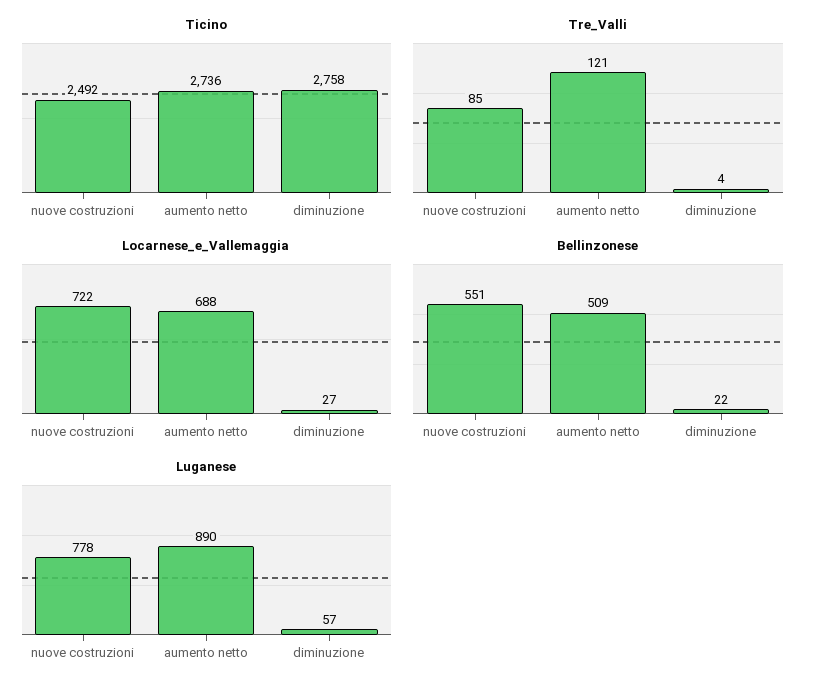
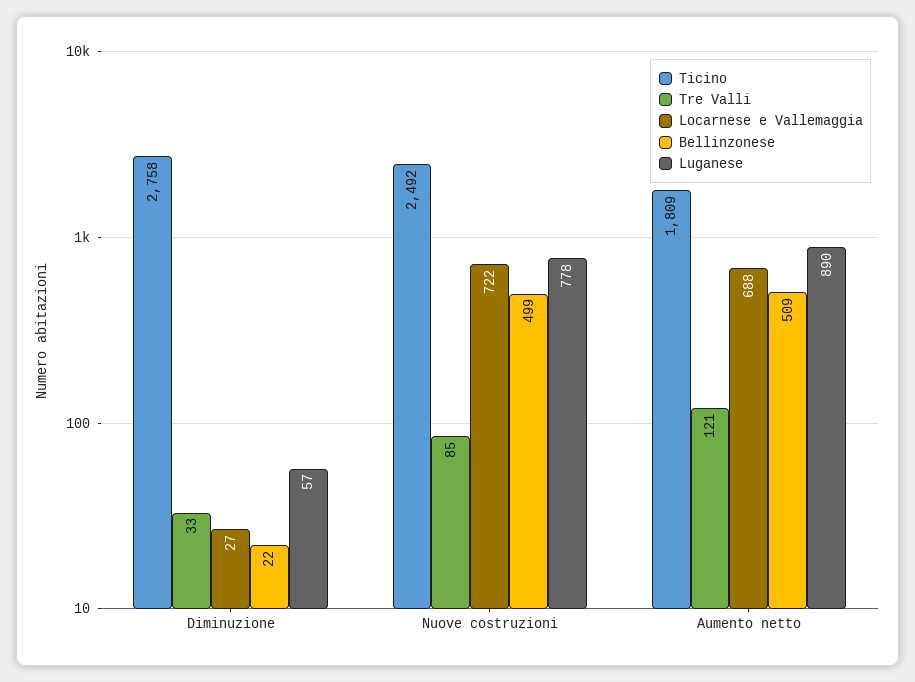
  {
    "Ticino": {
      "nuove costruzioni": 2492,
-     "aumento netto": 2736,
+     "aumento netto": 1809,
      "diminuzione": 2758
    },
    "Tre_Valli": {
      "nuove costruzioni": 85,
      "aumento netto": 121,
-     "diminuzione": 4
+     "diminuzione": 33
    },
    "Locarnese_e_Vallemaggia": {
      "nuove costruzioni": 722,
      "aumento netto": 688,
      "diminuzione": 27
    },
    "Bellinzonese": {
-     "nuove costruzioni": 551,
+     "nuove costruzioni": 499,
      "aumento netto": 509,
      "diminuzione": 22
    },
    "Luganese": {
      "nuove costruzioni": 778,
      "aumento netto": 890,
      "diminuzione": 57
    }
  }

